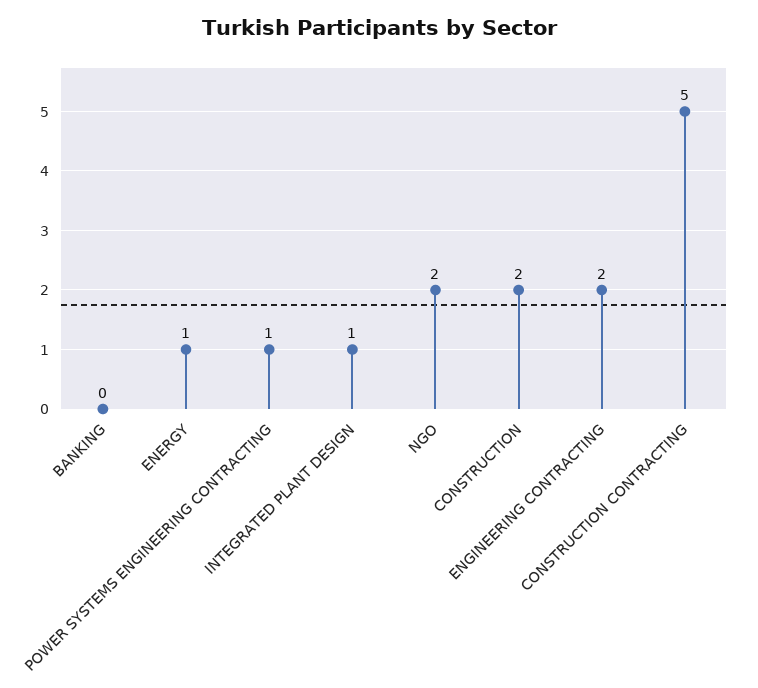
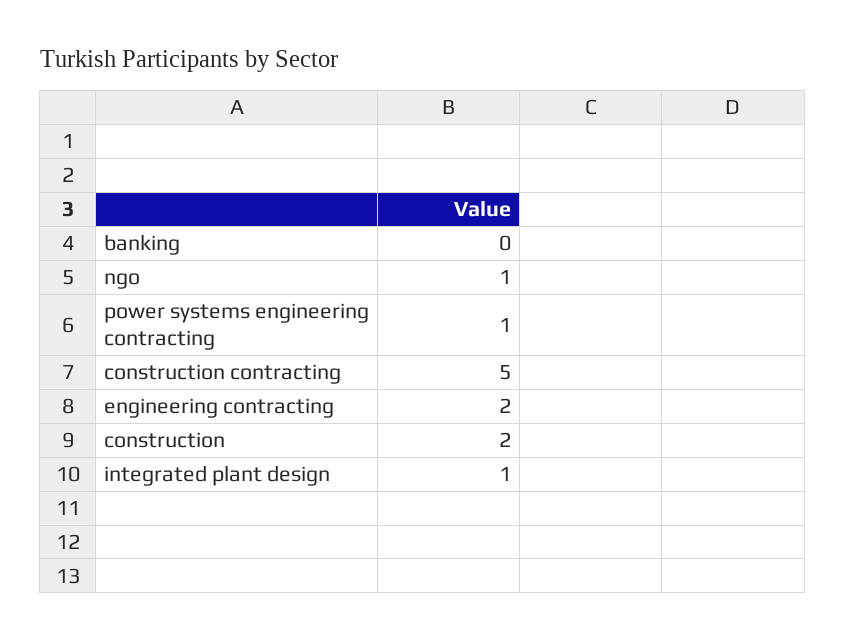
  {
    "BANKING": 0,
-   "ENERGY": 1,
    "POWER SYSTEMS ENGINEERING CONTRACTING": 1,
    "INTEGRATED PLANT DESIGN": 1,
-   "NGO": 2,
+   "NGO": 1,
    "CONSTRUCTION": 2,
    "ENGINEERING CONTRACTING": 2,
    "CONSTRUCTION CONTRACTING": 5
  }

